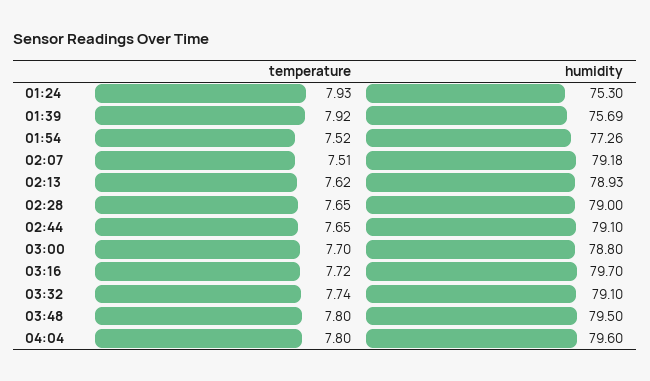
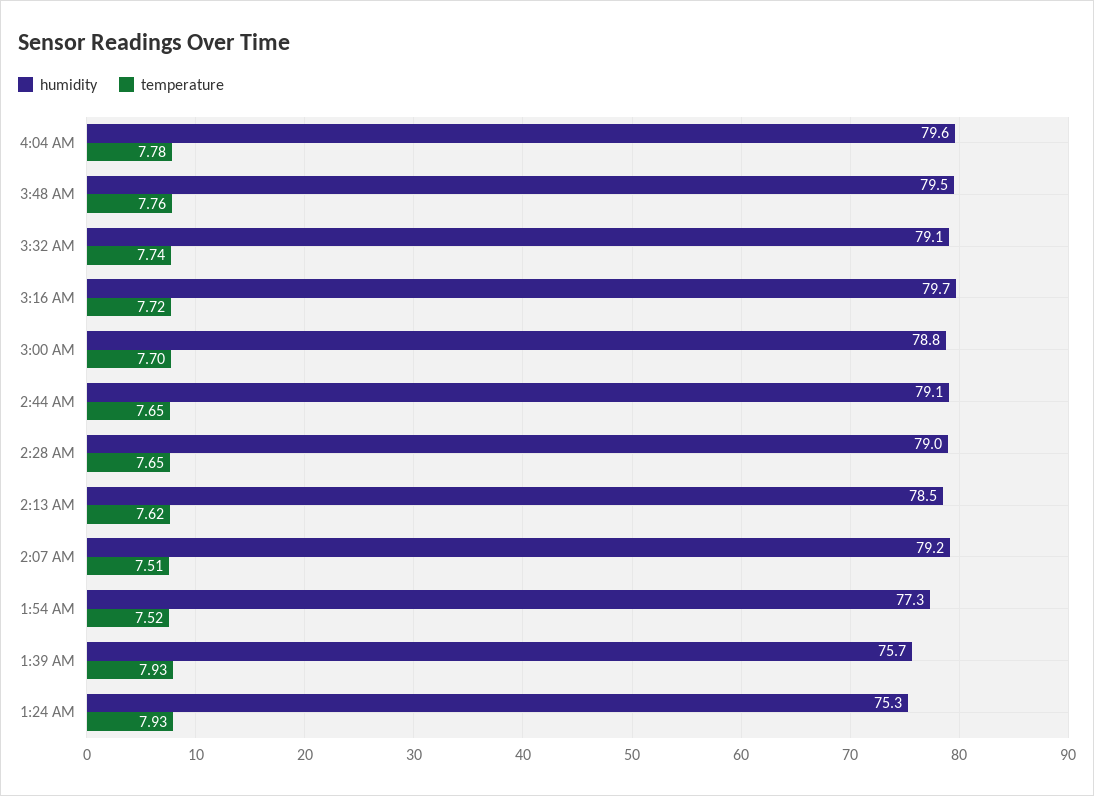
  {
    "temperature": {
      "01:24": 7.93,
-     "01:39": 7.92,
+     "01:39": 7.93,
      "01:54": 7.52,
      "02:07": 7.51,
      "02:13": 7.62,
      "02:28": 7.65,
      "02:44": 7.65,
      "03:00": 7.7,
      "03:16": 7.72,
      "03:32": 7.74,
-     "03:48": 7.8,
+     "03:48": 7.76,
-     "04:04": 7.8
+     "04:04": 7.78
    },
    "humidity": {
      "01:24": 75.3,
      "01:39": 75.69,
      "01:54": 77.26,
      "02:07": 79.18,
-     "02:13": 78.93,
+     "02:13": 78.5,
      "02:28": 79,
      "02:44": 79.1,
      "03:00": 78.8,
      "03:16": 79.7,
      "03:32": 79.1,
      "03:48": 79.5,
      "04:04": 79.6
    }
  }

